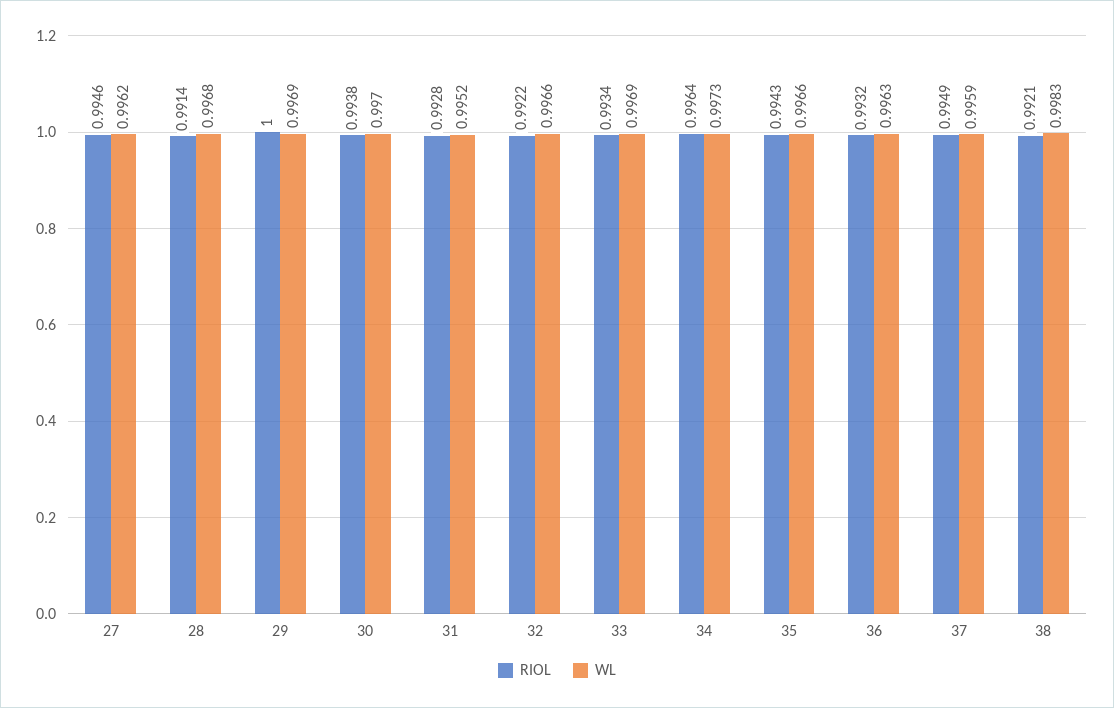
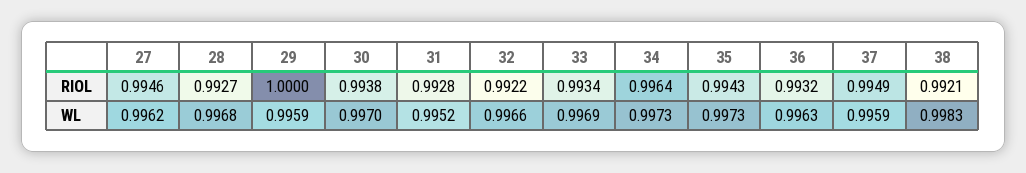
  {
    "RIOL": {
      "27": 0.9946,
-     "28": 0.9914,
+     "28": 0.9927,
      "29": 1,
      "30": 0.9938,
      "31": 0.9928,
      "32": 0.9922,
      "33": 0.9934,
      "34": 0.9964,
      "35": 0.9943,
      "36": 0.9932,
      "37": 0.9949,
      "38": 0.9921
    },
    "WL": {
      "27": 0.9962,
      "28": 0.9968,
-     "29": 0.9969,
+     "29": 0.9959,
      "30": 0.997,
      "31": 0.9952,
      "32": 0.9966,
      "33": 0.9969,
      "34": 0.9973,
-     "35": 0.9966,
+     "35": 0.9973,
      "36": 0.9963,
      "37": 0.9959,
      "38": 0.9983
    }
  }

